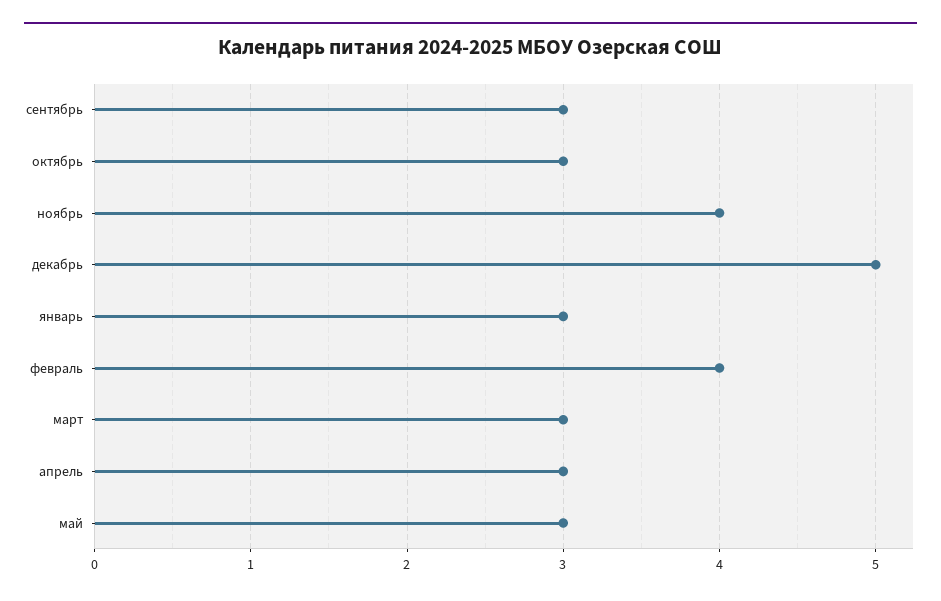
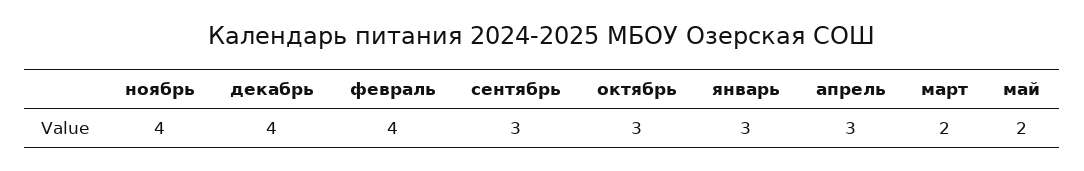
  {
    "сентябрь": 3,
    "октябрь": 3,
    "ноябрь": 4,
-   "декабрь": 5,
+   "декабрь": 4,
    "январь": 3,
    "февраль": 4,
-   "март": 3,
+   "март": 2,
    "апрель": 3,
-   "май": 3
+   "май": 2
  }

